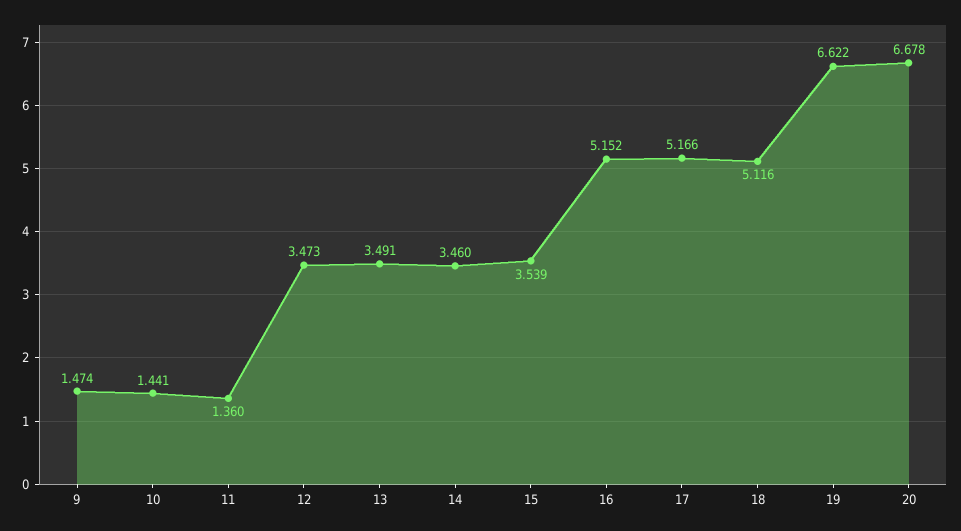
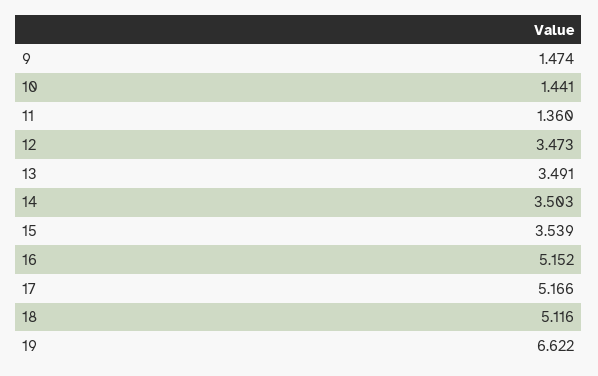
  {
    "9": 1.474,
    "10": 1.441,
    "11": 1.36,
    "12": 3.473,
    "13": 3.491,
-   "14": 3.46,
+   "14": 3.503,
    "15": 3.539,
    "16": 5.152,
    "17": 5.166,
    "18": 5.116,
-   "19": 6.622,
+   "19": 6.622
-   "20": 6.678
  }

